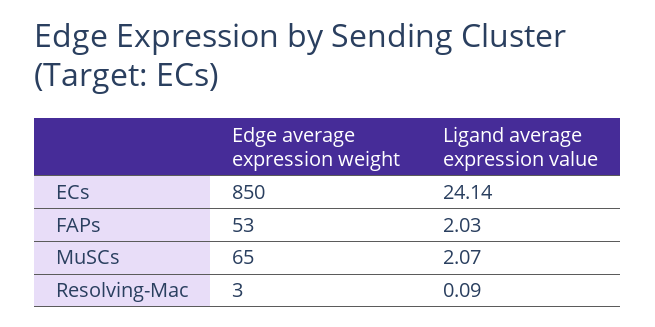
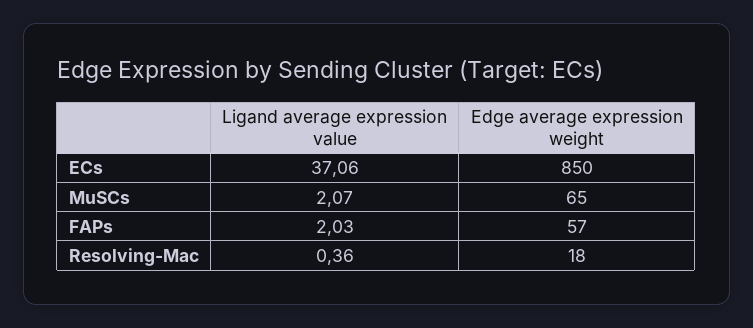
  {
    "Edge average expression weight": {
      "ECs": 850,
-     "FAPs": 53,
+     "FAPs": 57,
      "MuSCs": 65,
-     "Resolving-Mac": 3
+     "Resolving-Mac": 18
    },
    "Ligand average expression value": {
-     "ECs": 24.14,
+     "ECs": 37.06,
      "FAPs": 2.03,
      "MuSCs": 2.07,
-     "Resolving-Mac": 0.09
+     "Resolving-Mac": 0.36
    }
  }

